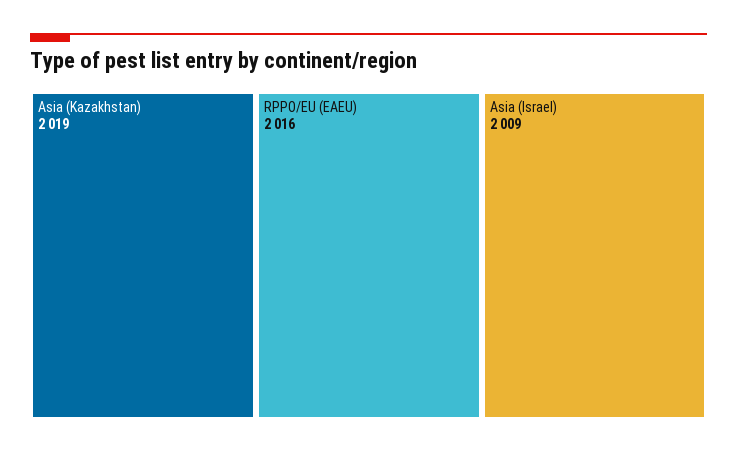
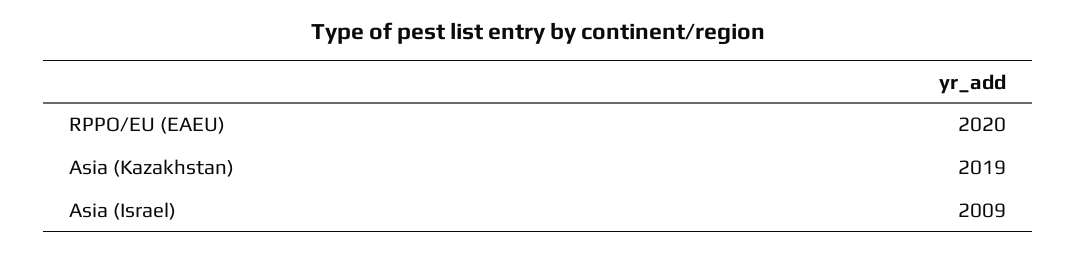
  {
    "Asia (Kazakhstan)": 2019,
-   "RPPO/EU (EAEU)": 2016,
+   "RPPO/EU (EAEU)": 2020,
    "Asia (Israel)": 2009
  }

